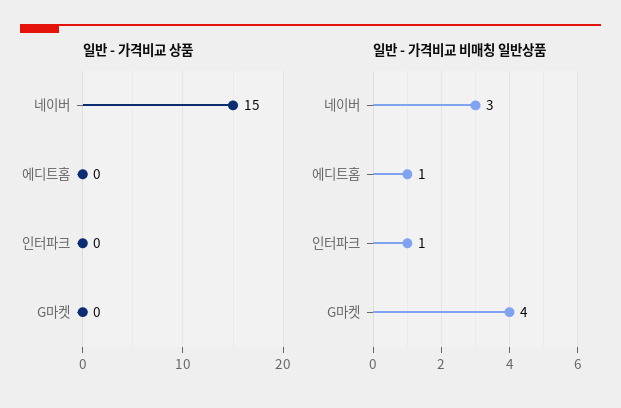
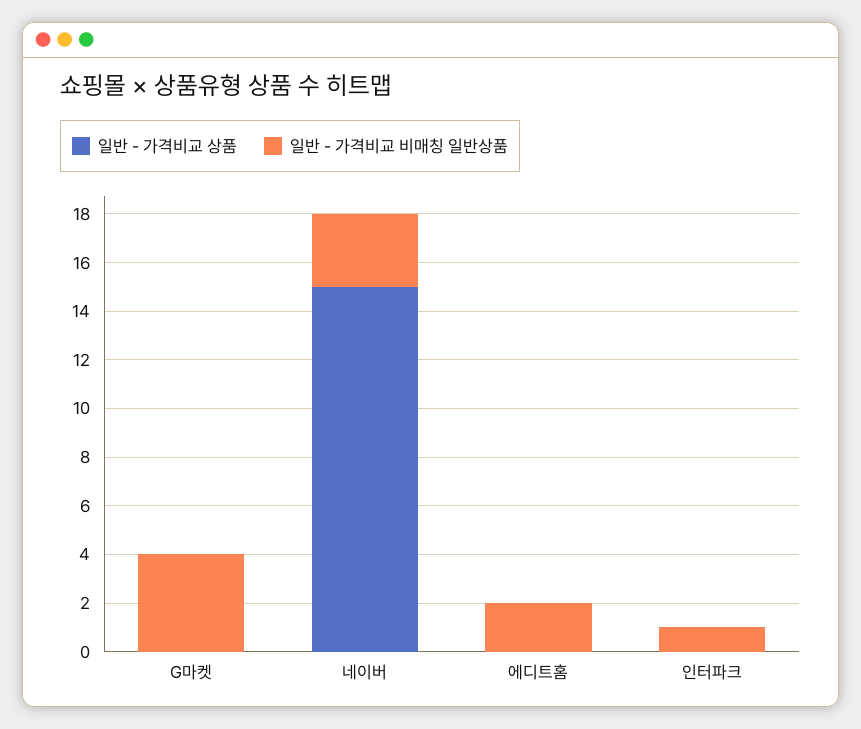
  {
    "일반 - 가격비교 상품": {
      "네이버": 15,
      "에디트홈": 0,
      "인터파크": 0,
      "G마켓": 0
    },
    "일반 - 가격비교 비매칭 일반상품": {
      "네이버": 3,
-     "에디트홈": 1,
+     "에디트홈": 2,
      "인터파크": 1,
      "G마켓": 4
    }
  }

